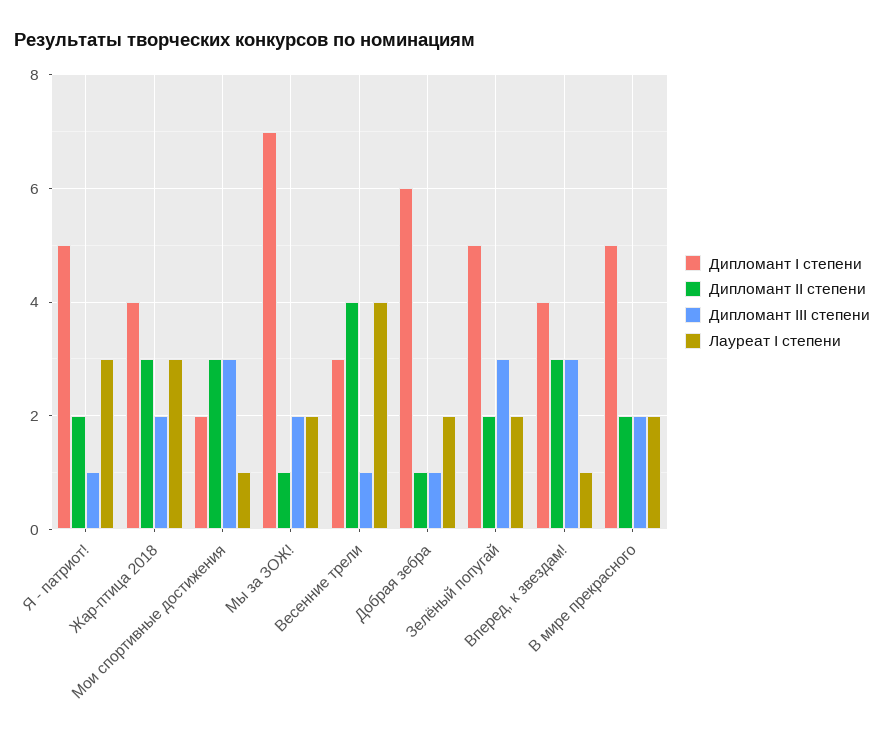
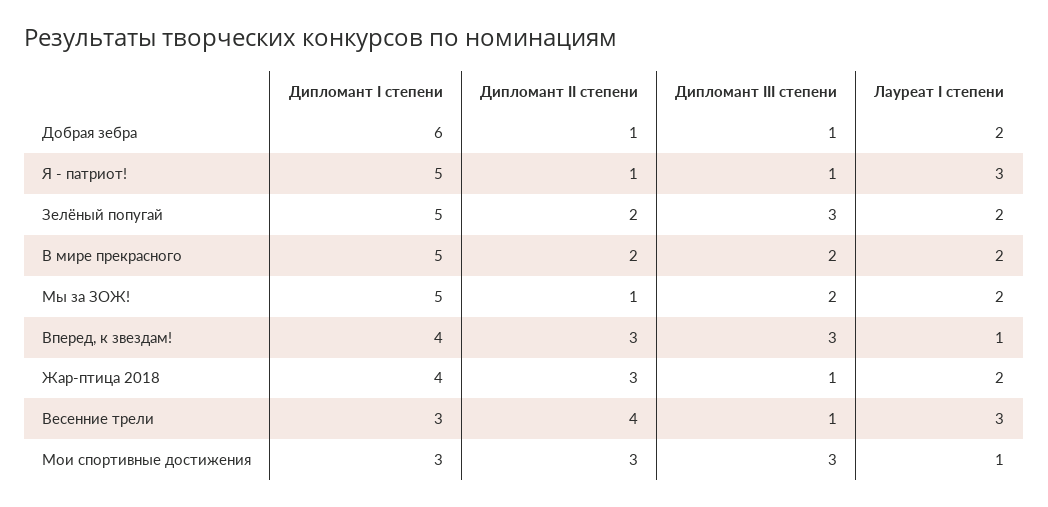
  {
    "Дипломант I степени": {
      "Я - патриот!": 5,
      "Жар-птица 2018": 4,
-     "Мои спортивные достижения": 2,
+     "Мои спортивные достижения": 3,
-     "Мы за ЗОЖ!": 7,
+     "Мы за ЗОЖ!": 5,
      "Весенние трели": 3,
      "Добрая зебра": 6,
      "Зелёный попугай": 5,
      "Вперед, к звездам!": 4,
      "В мире прекрасного": 5
    },
    "Дипломант II степени": {
-     "Я - патриот!": 2,
+     "Я - патриот!": 1,
      "Жар-птица 2018": 3,
      "Мои спортивные достижения": 3,
      "Мы за ЗОЖ!": 1,
      "Весенние трели": 4,
      "Добрая зебра": 1,
      "Зелёный попугай": 2,
      "Вперед, к звездам!": 3,
      "В мире прекрасного": 2
    },
    "Дипломант III степени": {
      "Я - патриот!": 1,
-     "Жар-птица 2018": 2,
+     "Жар-птица 2018": 1,
      "Мои спортивные достижения": 3,
      "Мы за ЗОЖ!": 2,
      "Весенние трели": 1,
      "Добрая зебра": 1,
      "Зелёный попугай": 3,
      "Вперед, к звездам!": 3,
      "В мире прекрасного": 2
    },
    "Лауреат I степени": {
      "Я - патриот!": 3,
-     "Жар-птица 2018": 3,
+     "Жар-птица 2018": 2,
      "Мои спортивные достижения": 1,
      "Мы за ЗОЖ!": 2,
-     "Весенние трели": 4,
+     "Весенние трели": 3,
      "Добрая зебра": 2,
      "Зелёный попугай": 2,
      "Вперед, к звездам!": 1,
      "В мире прекрасного": 2
    }
  }

